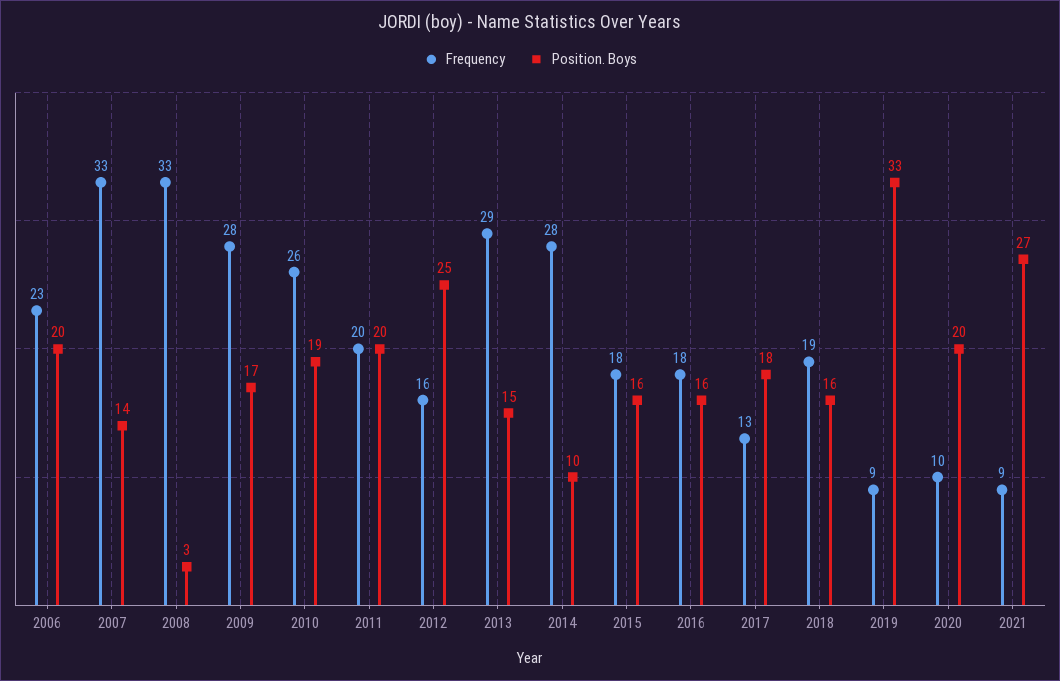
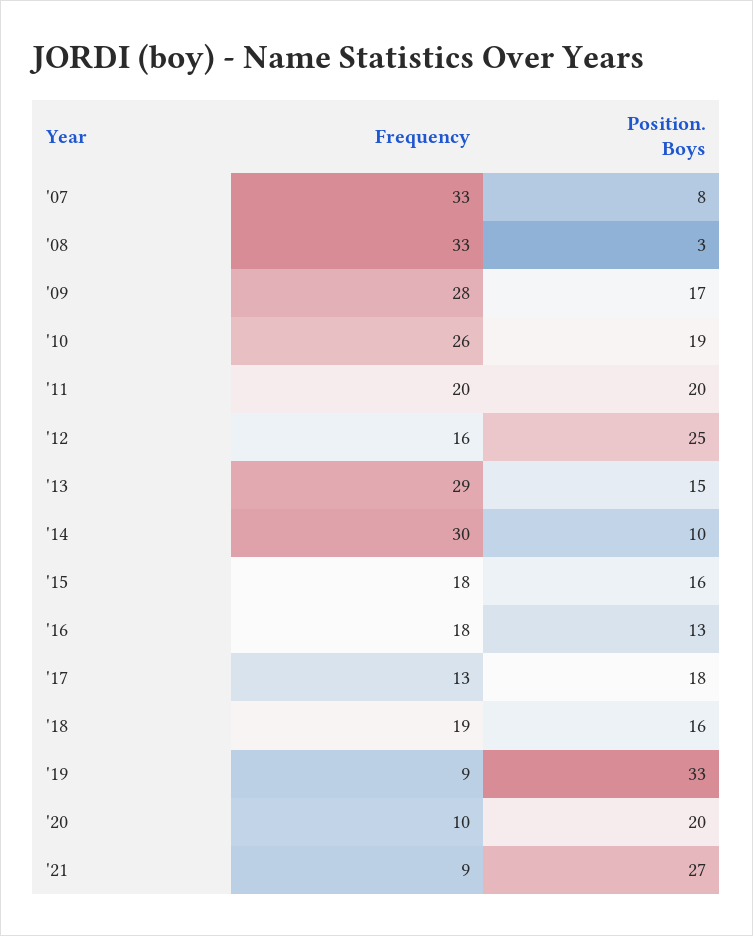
  {
    "Frequency": {
-     "2006": 23,
      "2007": 33,
      "2008": 33,
      "2009": 28,
      "2010": 26,
      "2011": 20,
      "2012": 16,
      "2013": 29,
-     "2014": 28,
+     "2014": 30,
      "2015": 18,
      "2016": 18,
      "2017": 13,
      "2018": 19,
      "2019": 9,
      "2020": 10,
      "2021": 9
    },
    "Position. Boys": {
-     "2006": 20,
-     "2007": 14,
+     "2007": 8,
      "2008": 3,
      "2009": 17,
      "2010": 19,
      "2011": 20,
      "2012": 25,
      "2013": 15,
      "2014": 10,
      "2015": 16,
-     "2016": 16,
+     "2016": 13,
      "2017": 18,
      "2018": 16,
      "2019": 33,
      "2020": 20,
      "2021": 27
    }
  }

